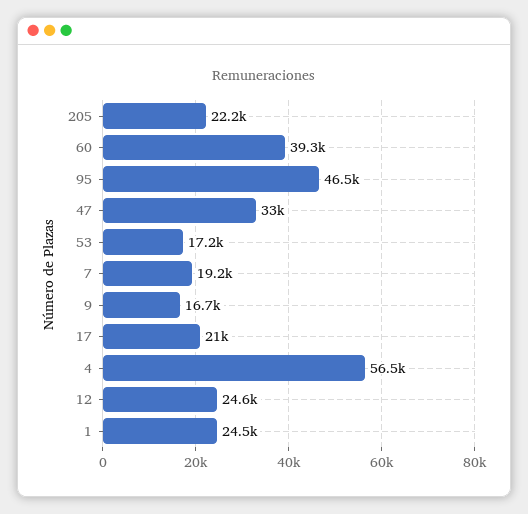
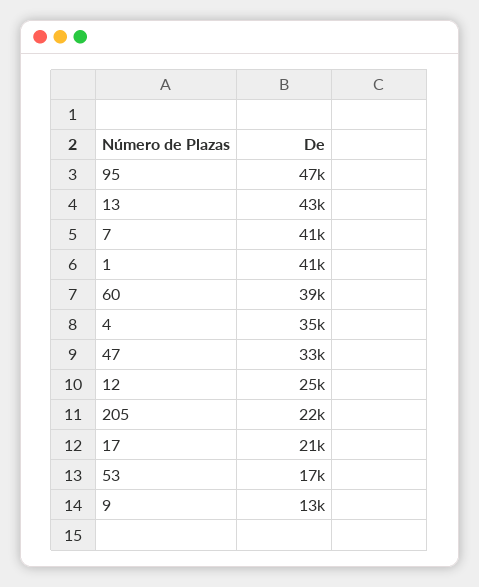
  {
    "205": 22200,
    "60": 39300,
    "95": 46500,
    "47": 33000,
    "53": 17200,
-   "7": 19200,
+   "7": 41000,
-   "9": 16700,
+   "9": 13000,
    "17": 21000,
-   "4": 56500,
+   "4": 35000,
    "12": 24600,
-   "1": 24500
+   "1": 41000,
+   "13": 43000
  }

